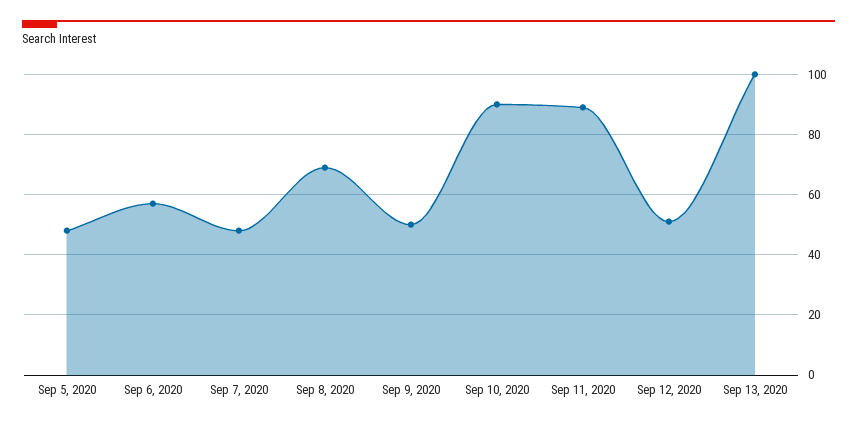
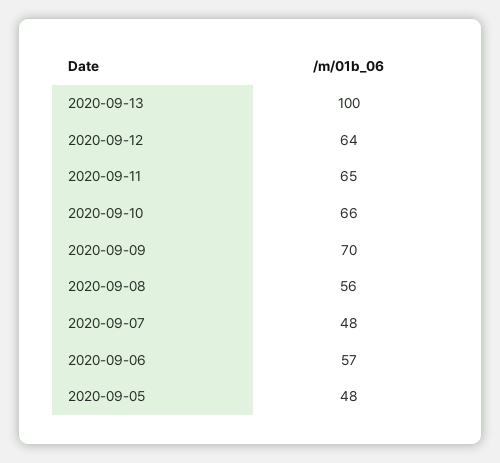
  {
    "Sep 5, 2020": 48,
    "Sep 6, 2020": 57,
    "Sep 7, 2020": 48,
-   "Sep 8, 2020": 70,
+   "Sep 8, 2020": 56,
-   "Sep 9, 2020": 50,
+   "Sep 9, 2020": 70,
-   "Sep 10, 2020": 90,
+   "Sep 10, 2020": 66,
-   "Sep 11, 2020": 90,
+   "Sep 11, 2020": 65,
-   "Sep 12, 2020": 50,
+   "Sep 12, 2020": 64,
    "Sep 13, 2020": 100
  }

